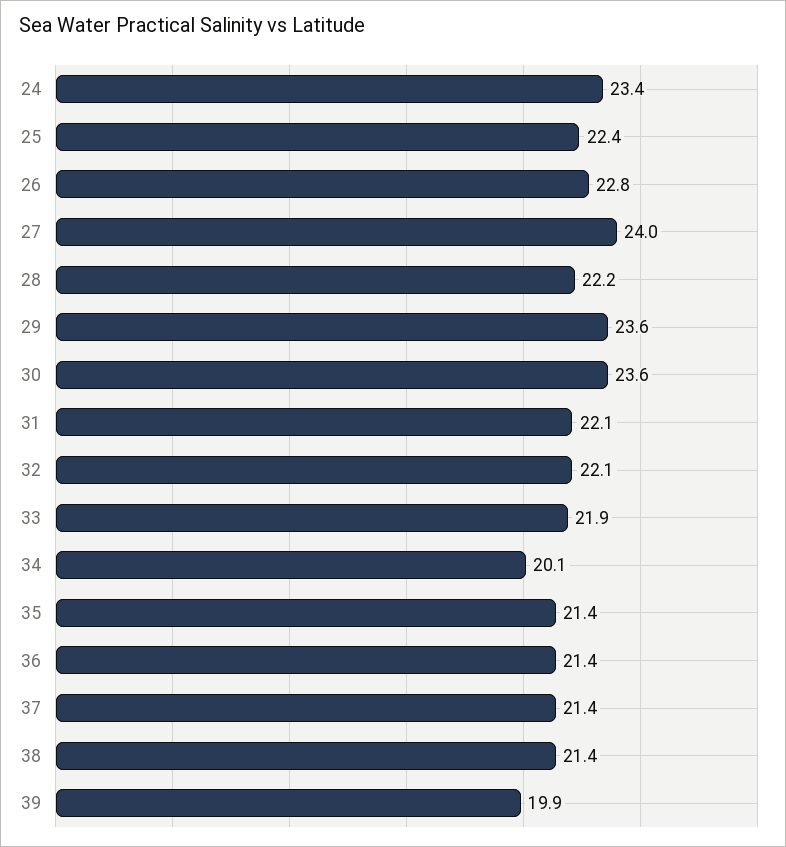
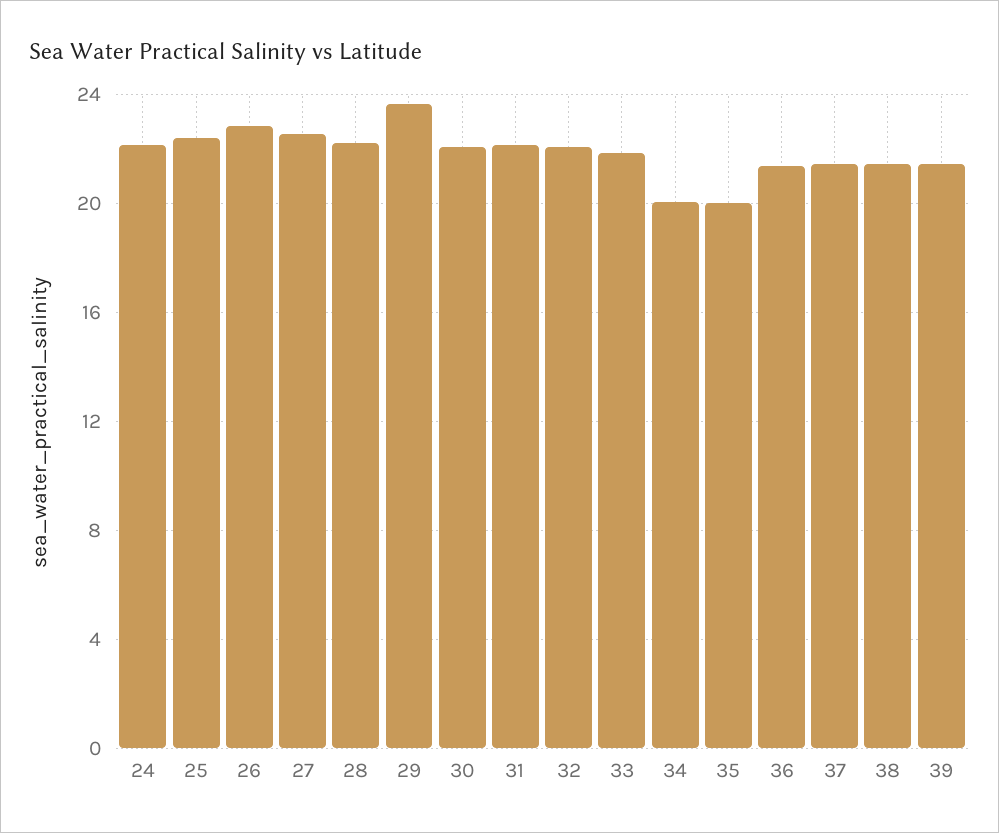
  {
-   "24": 23.4,
+   "24": 22,
    "25": 22.4,
    "26": 22.8,
-   "27": 24,
+   "27": 22.5,
    "28": 22.2,
    "29": 23.6,
-   "30": 23.6,
+   "30": 22,
    "31": 22.1,
    "32": 22.1,
    "33": 21.9,
    "34": 20.1,
-   "35": 21.4,
+   "35": 20,
    "36": 21.4,
    "37": 21.4,
    "38": 21.4,
-   "39": 19.9
+   "39": 21.5
  }

